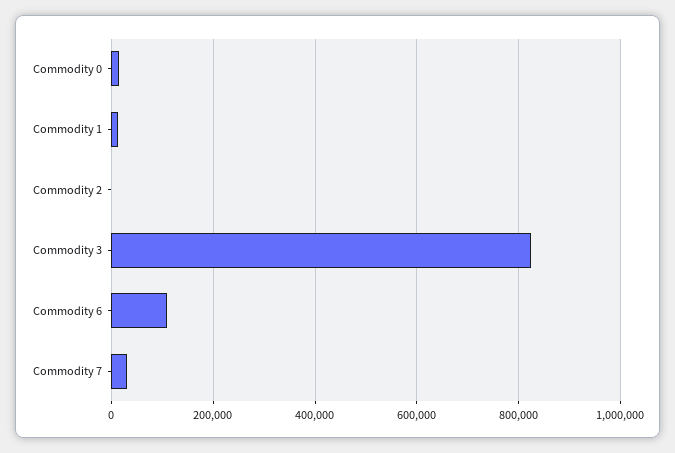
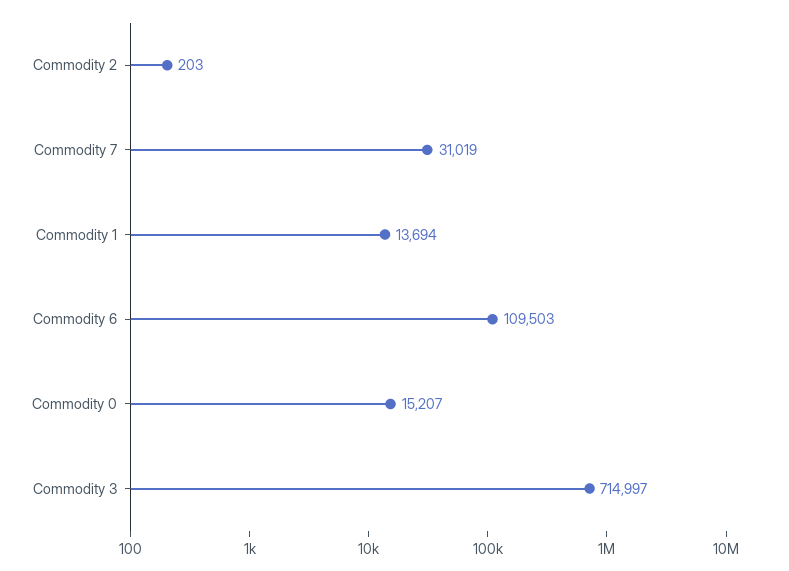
  {
    "Commodity 0": 15207,
    "Commodity 1": 13694,
    "Commodity 2": 203,
-   "Commodity 3": 820000,
+   "Commodity 3": 714997,
    "Commodity 6": 109503,
    "Commodity 7": 31019
  }

